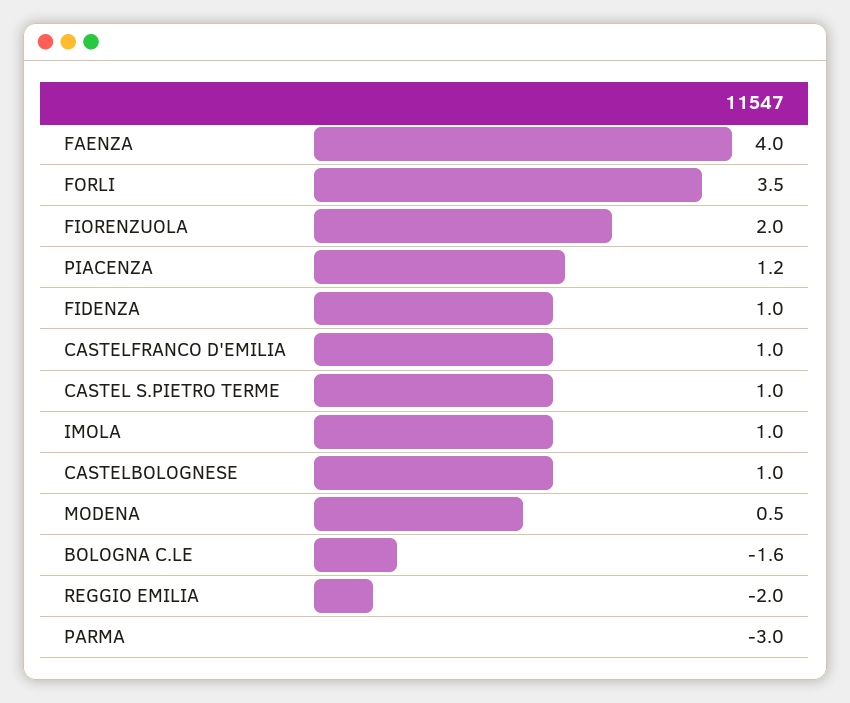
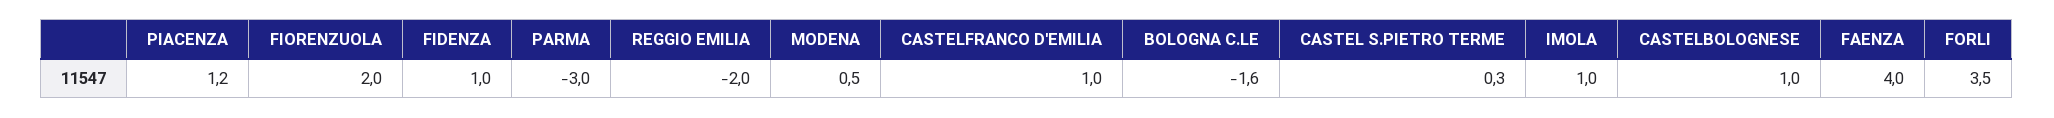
  {
    "FAENZA": 4,
    "FORLI": 3.5,
    "FIORENZUOLA": 2,
    "PIACENZA": 1.2,
    "FIDENZA": 1,
    "CASTELFRANCO D'EMILIA": 1,
-   "CASTEL S.PIETRO TERME": 1,
+   "CASTEL S.PIETRO TERME": 0.3,
    "IMOLA": 1,
    "CASTELBOLOGNESE": 1,
    "MODENA": 0.5,
    "BOLOGNA C.LE": -1.6,
    "REGGIO EMILIA": -2,
    "PARMA": -3
  }

